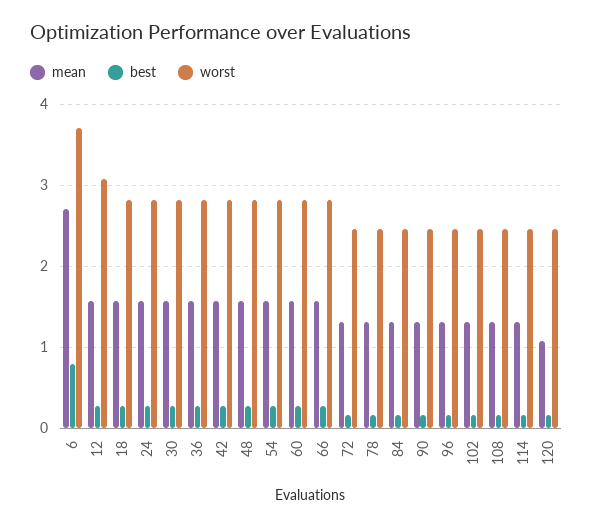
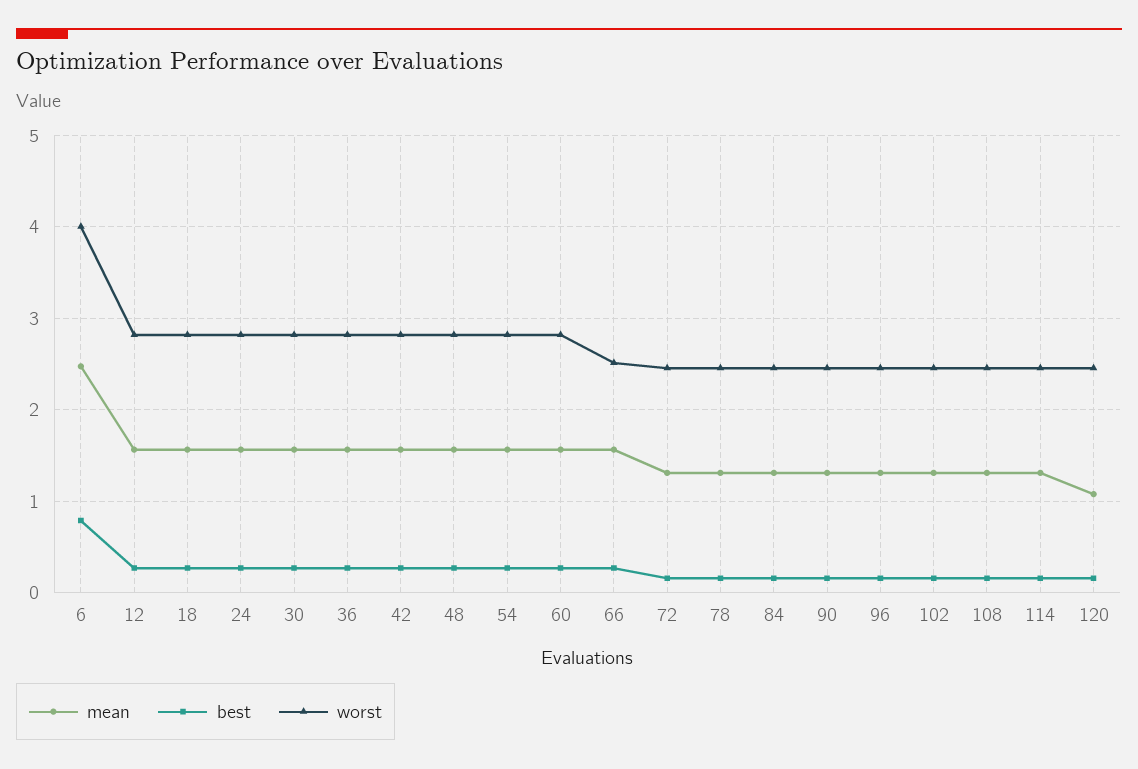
  {
    "mean": {
-     "6": 2.7,
+     "6": 2.5,
      "12": 1.6,
      "18": 1.6,
      "24": 1.6,
      "30": 1.6,
      "36": 1.6,
      "42": 1.6,
      "48": 1.6,
      "54": 1.6,
      "60": 1.6,
      "66": 1.6,
      "72": 1.3,
      "78": 1.3,
      "84": 1.3,
      "90": 1.3,
      "96": 1.3,
      "102": 1.3,
      "108": 1.3,
      "114": 1.3,
      "120": 1.1
    },
    "best": {
      "6": 0.8,
      "12": 0.3,
      "18": 0.3,
      "24": 0.3,
      "30": 0.3,
      "36": 0.3,
      "42": 0.3,
      "48": 0.3,
      "54": 0.3,
      "60": 0.3,
      "66": 0.3,
      "72": 0.2,
      "78": 0.2,
      "84": 0.2,
      "90": 0.2,
      "96": 0.2,
      "102": 0.2,
      "108": 0.2,
      "114": 0.2,
      "120": 0.2
    },
    "worst": {
-     "6": 3.7,
+     "6": 4,
-     "12": 3.1,
+     "12": 2.8,
      "18": 2.8,
      "24": 2.8,
      "30": 2.8,
      "36": 2.8,
      "42": 2.8,
      "48": 2.8,
      "54": 2.8,
      "60": 2.8,
-     "66": 2.8,
+     "66": 2.5,
      "72": 2.5,
      "78": 2.5,
      "84": 2.5,
      "90": 2.5,
      "96": 2.5,
      "102": 2.5,
      "108": 2.5,
      "114": 2.5,
      "120": 2.5
    }
  }

